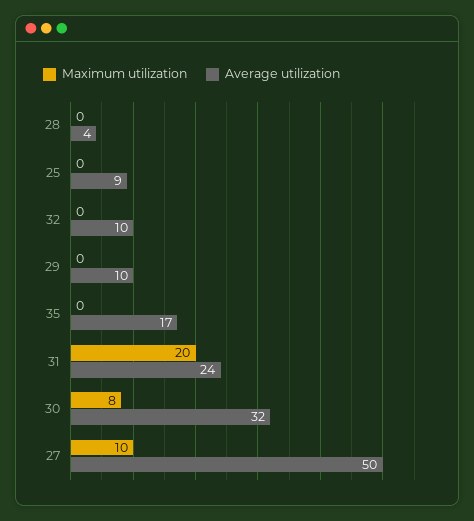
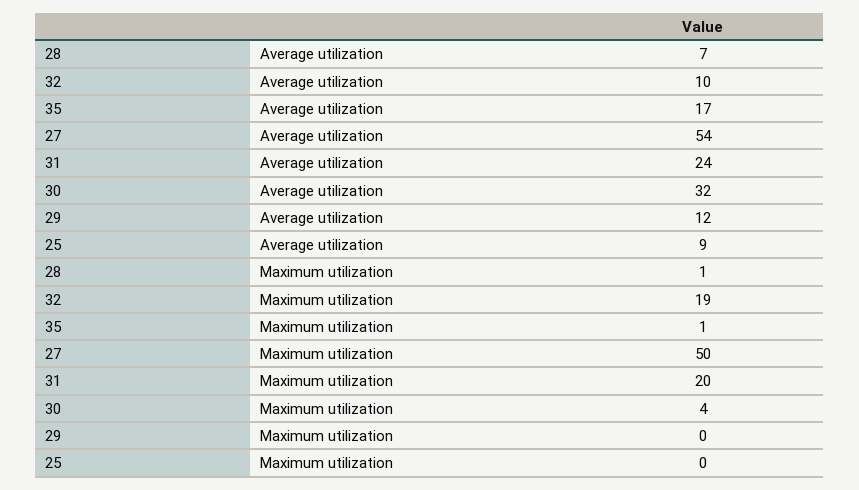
  {
    "Maximum utilization": {
-     "28": 0,
+     "28": 1,
      "25": 0,
-     "32": 0,
+     "32": 19,
      "29": 0,
-     "35": 0,
+     "35": 1,
      "31": 20,
-     "30": 8,
+     "30": 4,
-     "27": 10
+     "27": 50
    },
    "Average utilization": {
-     "28": 4,
+     "28": 7,
      "25": 9,
      "32": 10,
-     "29": 10,
+     "29": 12,
      "35": 17,
      "31": 24,
      "30": 32,
-     "27": 50
+     "27": 54
    }
  }

